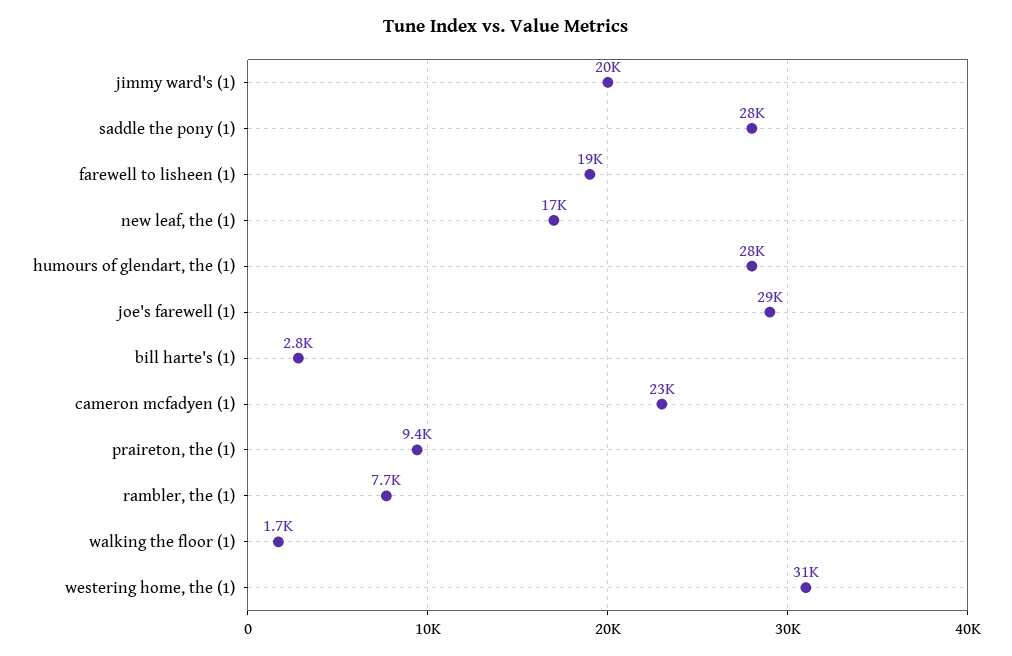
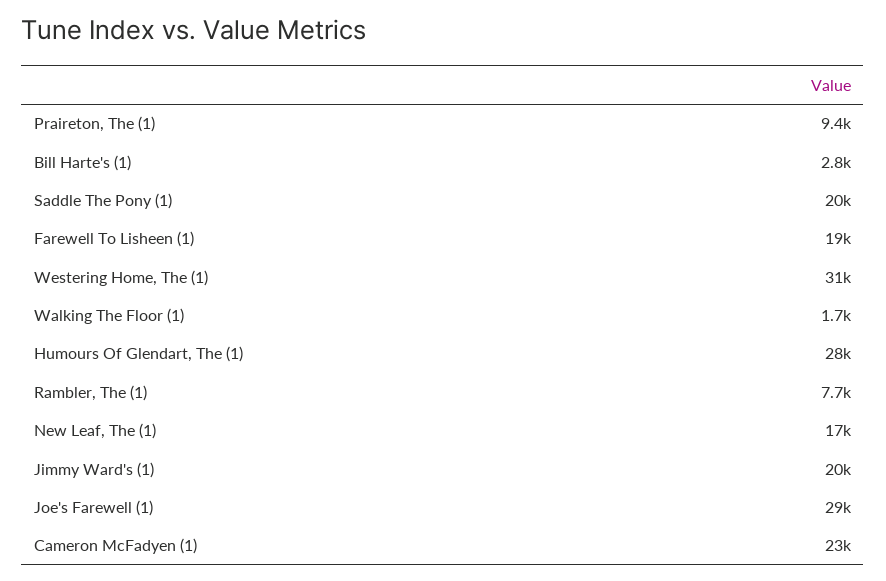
  {
    "jimmy ward's (1)": 20000,
-   "saddle the pony (1)": 28000,
+   "saddle the pony (1)": 20000,
    "farewell to lisheen (1)": 19000,
    "new leaf, the (1)": 17000,
    "humours of glendart, the (1)": 28000,
    "joe's farewell (1)": 29000,
    "bill harte's (1)": 2800,
    "cameron mcfadyen (1)": 23000,
    "praireton, the (1)": 9400,
    "rambler, the (1)": 7700,
    "walking the floor (1)": 1700,
    "westering home, the (1)": 31000
  }

